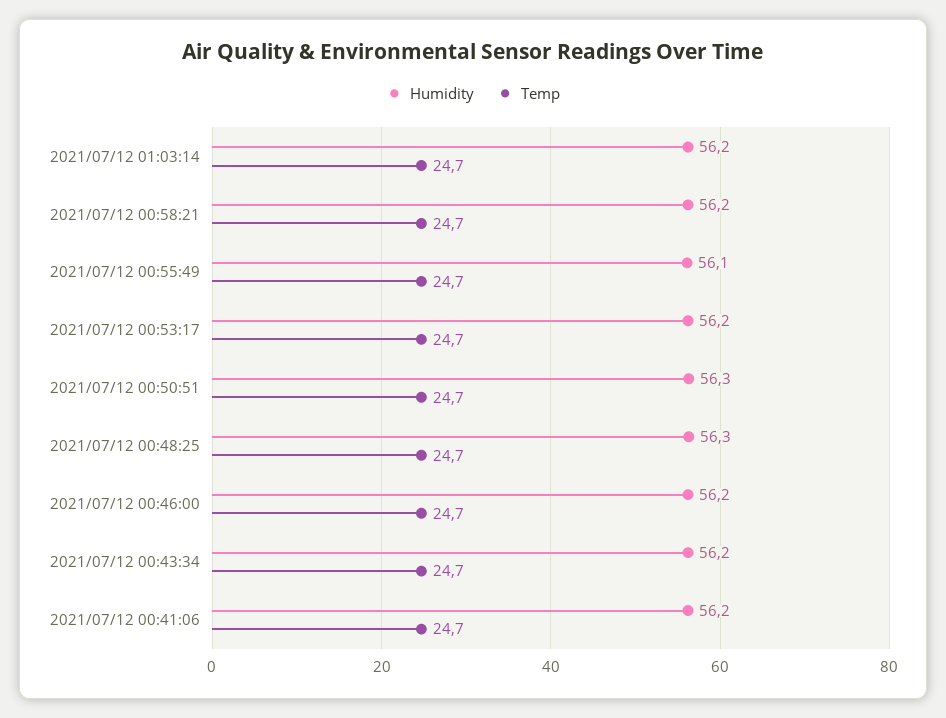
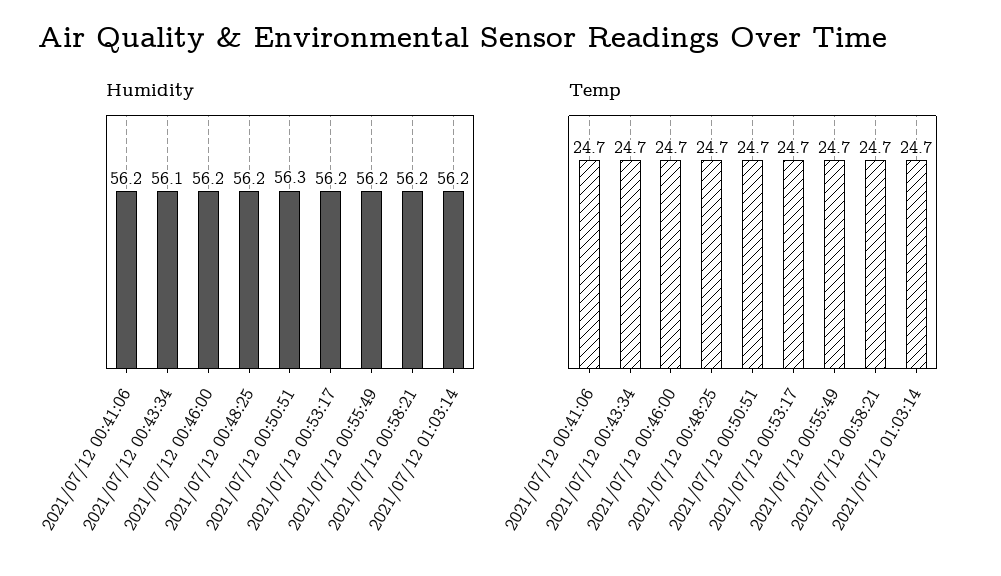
  {
    "Humidity": {
      "2021/07/12 01:03:14": 56.2,
      "2021/07/12 00:58:21": 56.2,
-     "2021/07/12 00:55:49": 56.1,
+     "2021/07/12 00:55:49": 56.2,
      "2021/07/12 00:53:17": 56.2,
      "2021/07/12 00:50:51": 56.3,
-     "2021/07/12 00:48:25": 56.3,
+     "2021/07/12 00:48:25": 56.2,
      "2021/07/12 00:46:00": 56.2,
-     "2021/07/12 00:43:34": 56.2,
+     "2021/07/12 00:43:34": 56.1,
      "2021/07/12 00:41:06": 56.2
    },
    "Temp": {
      "2021/07/12 01:03:14": 24.7,
      "2021/07/12 00:58:21": 24.7,
      "2021/07/12 00:55:49": 24.7,
      "2021/07/12 00:53:17": 24.7,
      "2021/07/12 00:50:51": 24.7,
      "2021/07/12 00:48:25": 24.7,
      "2021/07/12 00:46:00": 24.7,
      "2021/07/12 00:43:34": 24.7,
      "2021/07/12 00:41:06": 24.7
    }
  }

